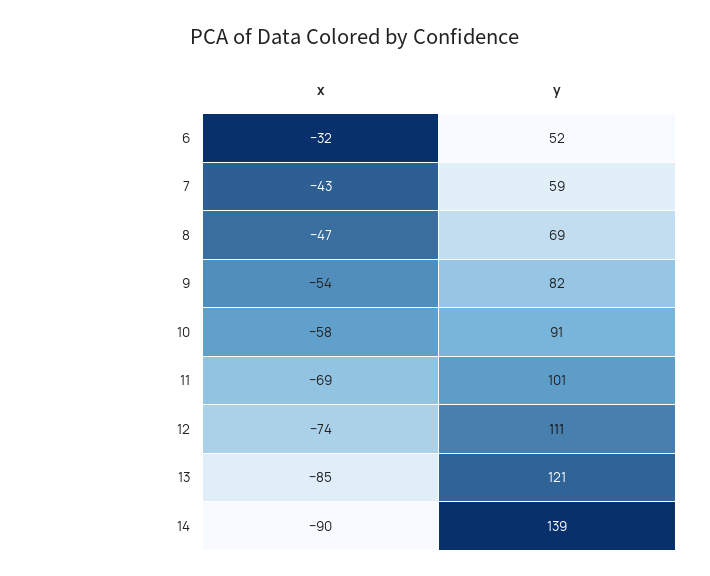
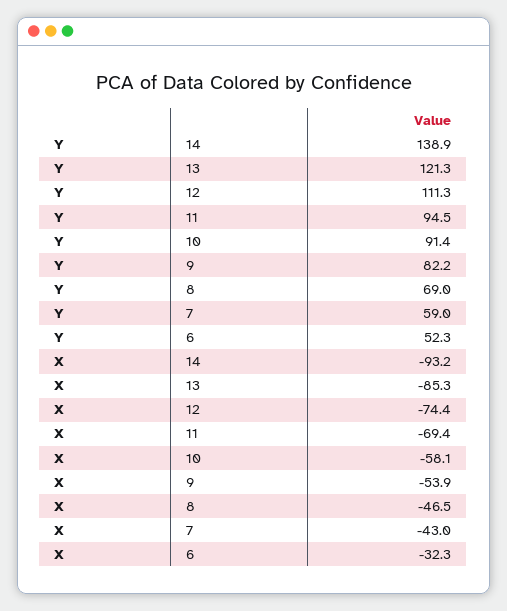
  {
    "x": {
      "6": -32.3,
      "7": -43,
      "8": -46.5,
      "9": -53.9,
      "10": -58.1,
      "11": -69.4,
      "12": -74.4,
      "13": -85.3,
-     "14": -90
+     "14": -93.2
    },
    "y": {
      "6": 52.3,
      "7": 59,
      "8": 69,
      "9": 82.2,
      "10": 91.4,
-     "11": 101,
+     "11": 94.5,
      "12": 111.3,
      "13": 121.3,
      "14": 138.9
    }
  }

